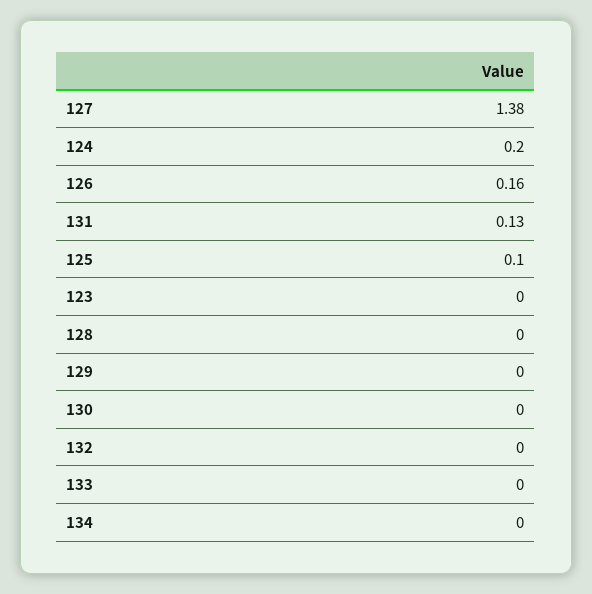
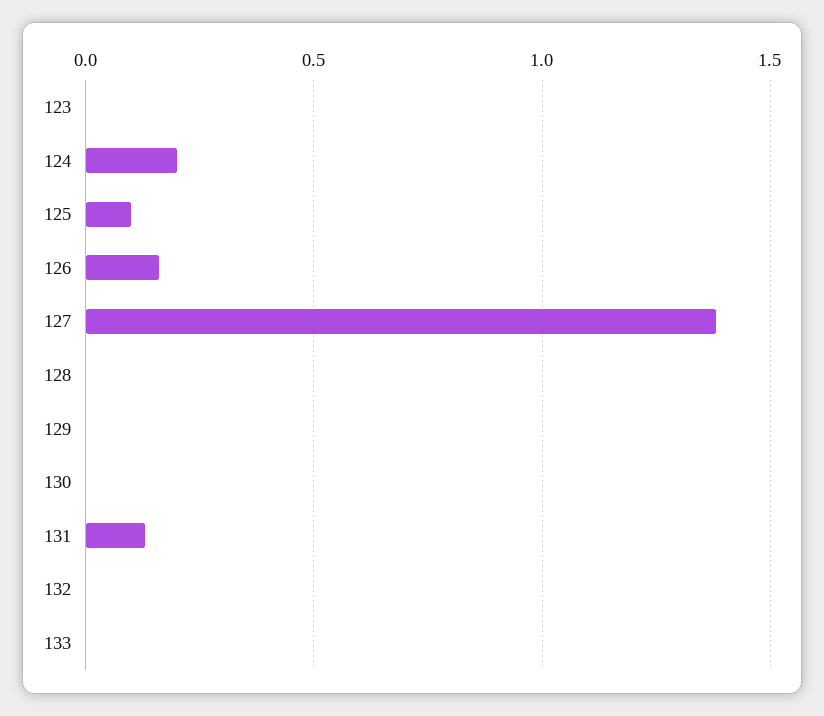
  {
    "127": 1.38,
    "124": 0.2,
    "126": 0.16,
    "131": 0.13,
    "125": 0.1,
    "123": 0,
    "128": 0,
    "129": 0,
    "130": 0,
    "132": 0,
-   "133": 0,
+   "133": 0
-   "134": 0
  }

